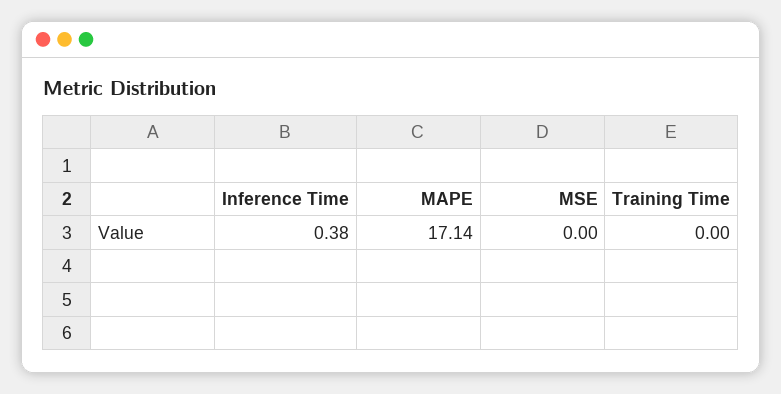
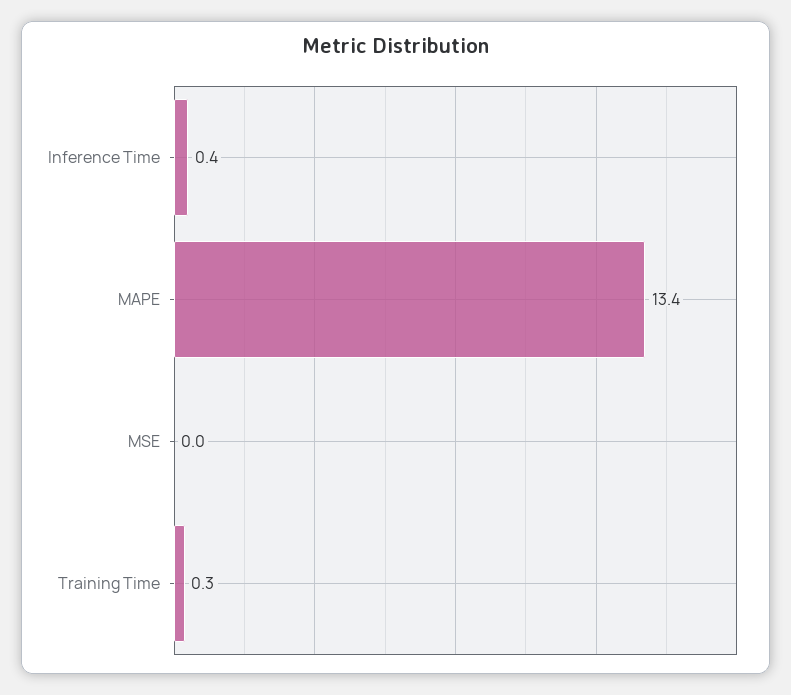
  {
    "Inference Time": 0.38,
-   "MAPE": 17.14,
+   "MAPE": 13.4,
    "MSE": 0,
-   "Training Time": 0
+   "Training Time": 0.3
  }

